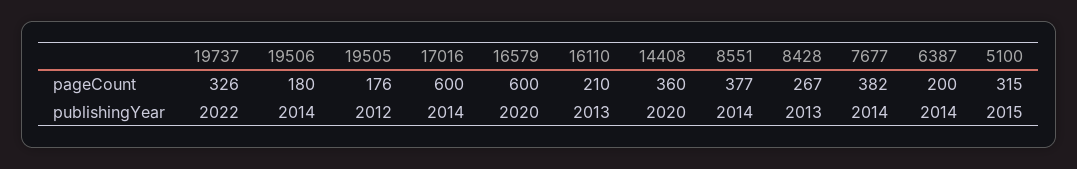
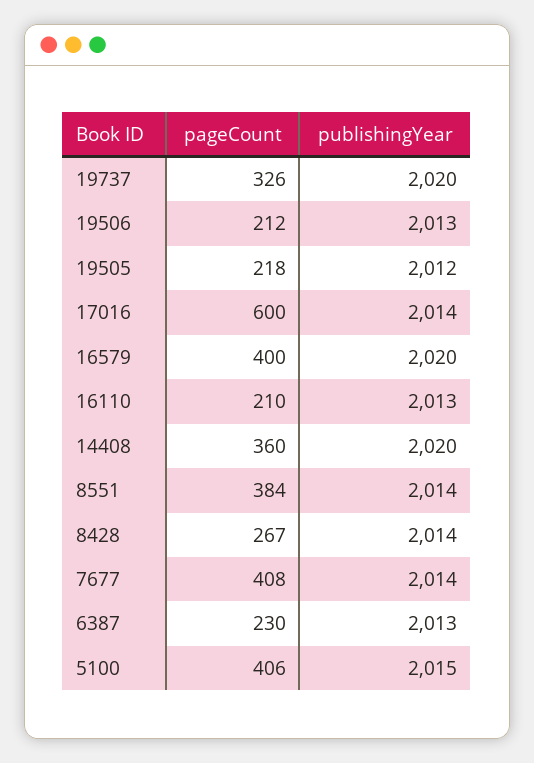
  {
    "19737": {
      "pageCount": 326,
-     "publishingYear": 2022
+     "publishingYear": 2020
    },
    "19506": {
-     "pageCount": 180,
+     "pageCount": 212,
-     "publishingYear": 2014
+     "publishingYear": 2013
    },
    "19505": {
-     "pageCount": 176,
+     "pageCount": 218,
      "publishingYear": 2012
    },
    "17016": {
      "pageCount": 600,
      "publishingYear": 2014
    },
    "16579": {
-     "pageCount": 600,
+     "pageCount": 400,
      "publishingYear": 2020
    },
    "16110": {
      "pageCount": 210,
      "publishingYear": 2013
    },
    "14408": {
      "pageCount": 360,
      "publishingYear": 2020
    },
    "8551": {
-     "pageCount": 377,
+     "pageCount": 384,
      "publishingYear": 2014
    },
    "8428": {
      "pageCount": 267,
-     "publishingYear": 2013
+     "publishingYear": 2014
    },
    "7677": {
-     "pageCount": 382,
+     "pageCount": 408,
      "publishingYear": 2014
    },
    "6387": {
-     "pageCount": 200,
+     "pageCount": 230,
-     "publishingYear": 2014
+     "publishingYear": 2013
    },
    "5100": {
-     "pageCount": 315,
+     "pageCount": 406,
      "publishingYear": 2015
    }
  }

